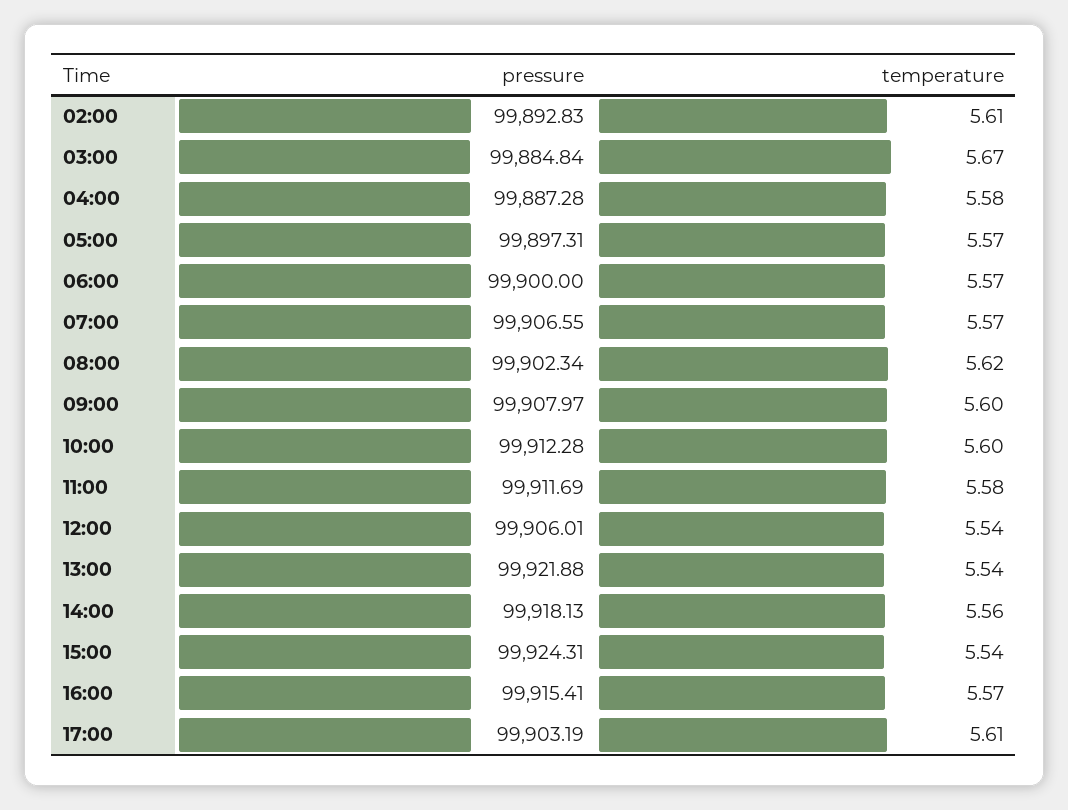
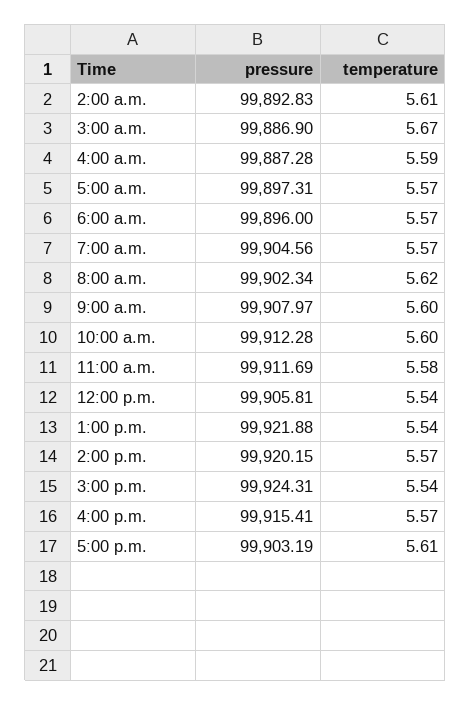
  {
    "pressure": {
      "02:00": 99892.83,
-     "03:00": 99884.84,
+     "03:00": 99886.9,
      "04:00": 99887.28,
      "05:00": 99897.31,
-     "06:00": 99900,
+     "06:00": 99896,
-     "07:00": 99906.55,
+     "07:00": 99904.56,
      "08:00": 99902.34,
      "09:00": 99907.97,
      "10:00": 99912.28,
      "11:00": 99911.69,
-     "12:00": 99906.01,
+     "12:00": 99905.81,
      "13:00": 99921.88,
-     "14:00": 99918.13,
+     "14:00": 99920.15,
      "15:00": 99924.31,
      "16:00": 99915.41,
      "17:00": 99903.19
    },
    "temperature": {
      "02:00": 5.61,
      "03:00": 5.67,
-     "04:00": 5.58,
+     "04:00": 5.59,
      "05:00": 5.57,
      "06:00": 5.57,
      "07:00": 5.57,
      "08:00": 5.62,
      "09:00": 5.6,
      "10:00": 5.6,
      "11:00": 5.58,
      "12:00": 5.54,
      "13:00": 5.54,
-     "14:00": 5.56,
+     "14:00": 5.57,
      "15:00": 5.54,
      "16:00": 5.57,
      "17:00": 5.61
    }
  }

